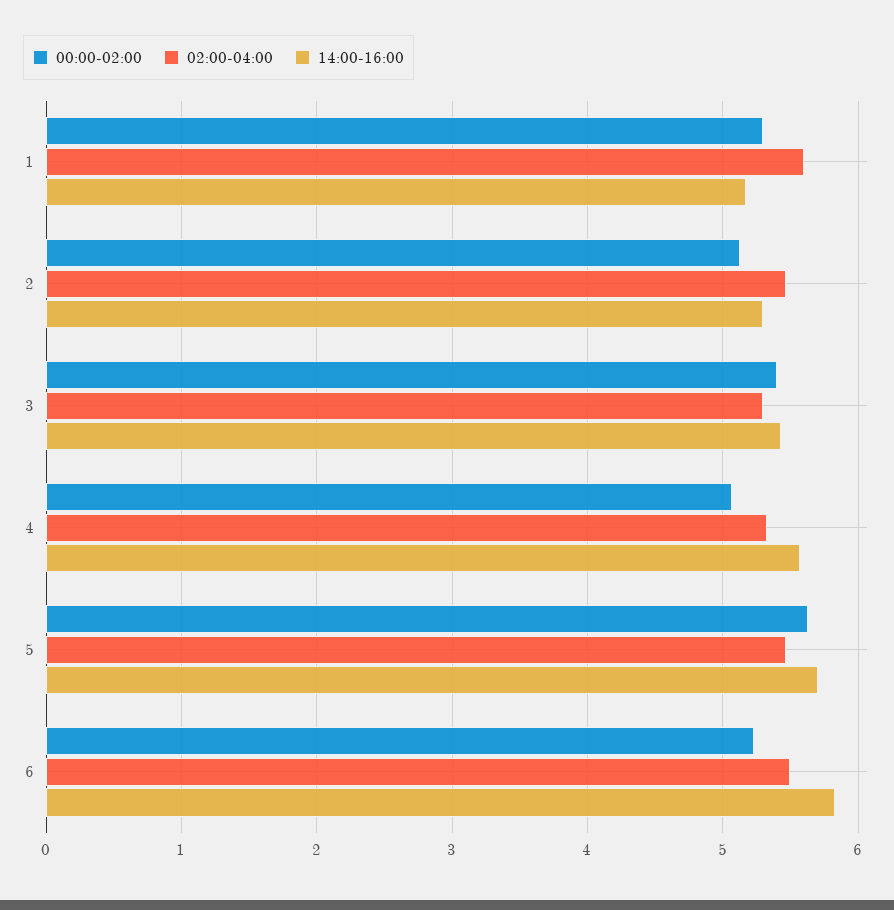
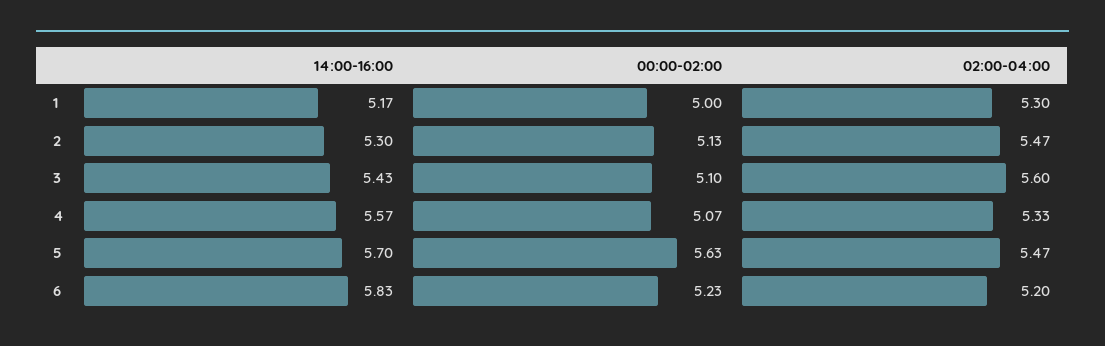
  {
    "00:00-02:00": {
-     "1": 5.3,
+     "1": 5,
      "2": 5.13,
-     "3": 5.4,
+     "3": 5.1,
      "4": 5.07,
      "5": 5.63,
      "6": 5.23
    },
    "02:00-04:00": {
-     "1": 5.6,
+     "1": 5.3,
      "2": 5.47,
-     "3": 5.3,
+     "3": 5.6,
      "4": 5.33,
      "5": 5.47,
-     "6": 5.5
+     "6": 5.2
    },
    "14:00-16:00": {
      "1": 5.17,
      "2": 5.3,
      "3": 5.43,
      "4": 5.57,
      "5": 5.7,
      "6": 5.83
    }
  }

